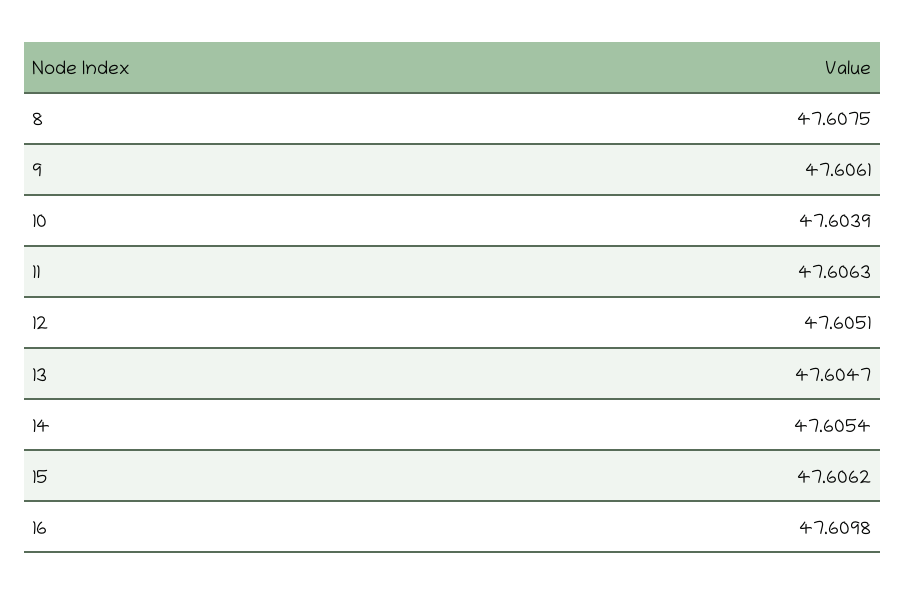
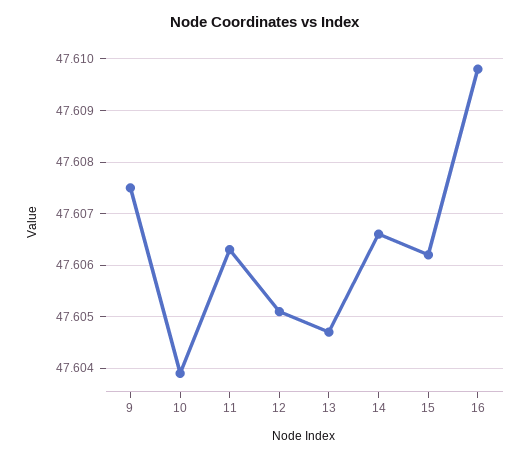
  {
-   "8": 47.6075,
-   "9": 47.6061,
+   "9": 47.6075,
    "10": 47.6039,
    "11": 47.6063,
    "12": 47.6051,
    "13": 47.6047,
-   "14": 47.6054,
+   "14": 47.6065,
    "15": 47.6062,
    "16": 47.6098
  }

